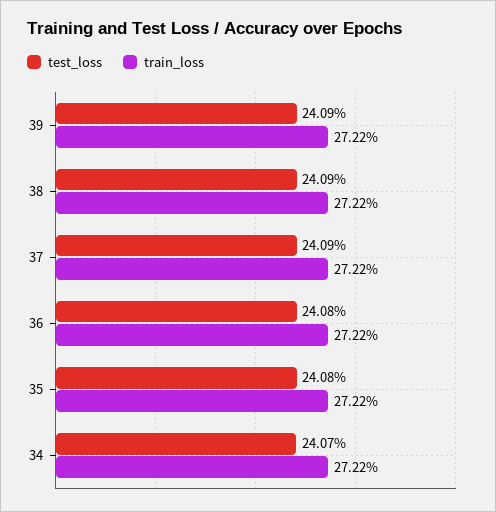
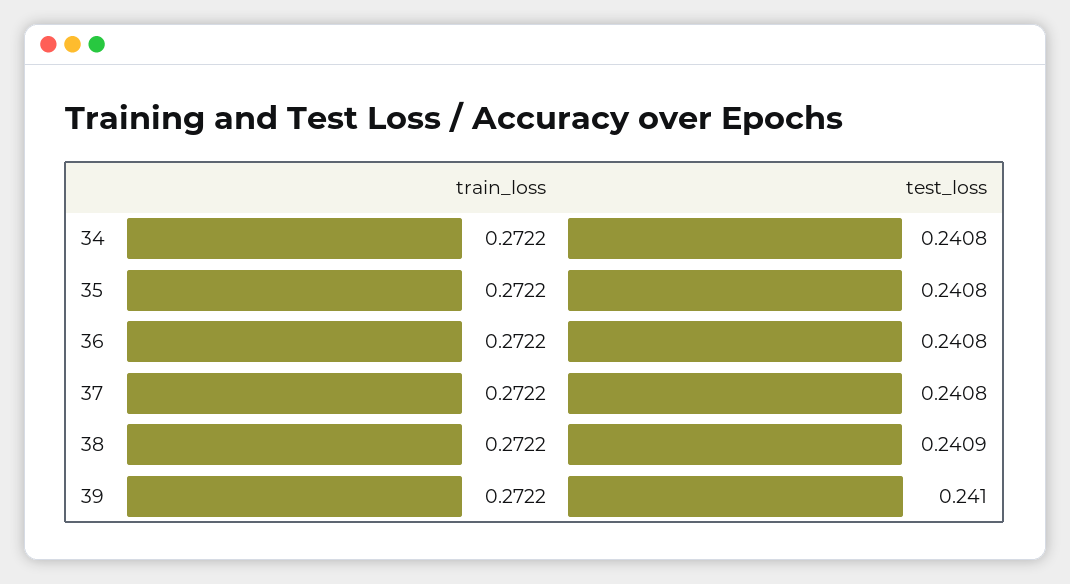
  {
    "test_loss": {
-     "39": 0.2409,
+     "39": 0.241,
      "38": 0.2409,
-     "37": 0.2409,
+     "37": 0.2408,
      "36": 0.2408,
      "35": 0.2408,
-     "34": 0.2407
+     "34": 0.2408
    },
    "train_loss": {
      "39": 0.2722,
      "38": 0.2722,
      "37": 0.2722,
      "36": 0.2722,
      "35": 0.2722,
      "34": 0.2722
    }
  }

